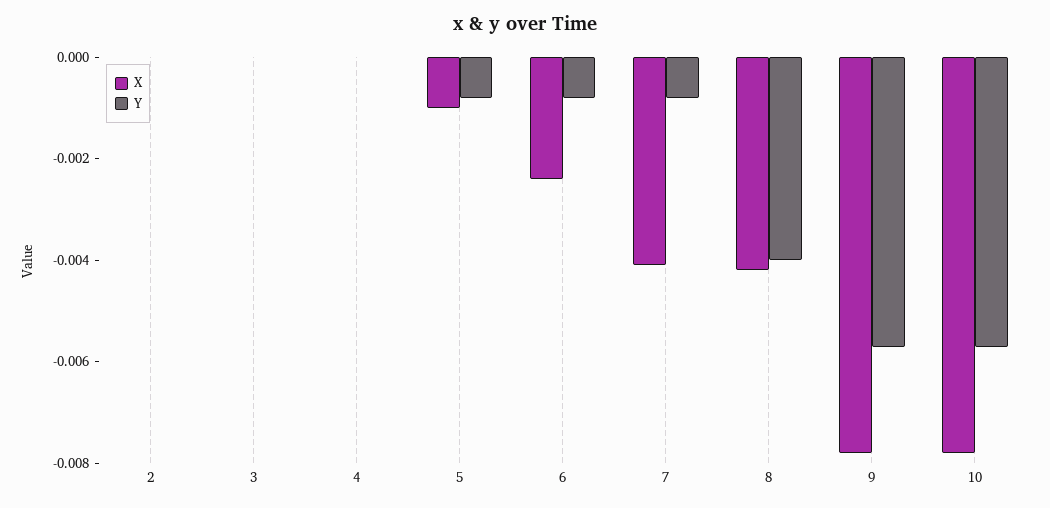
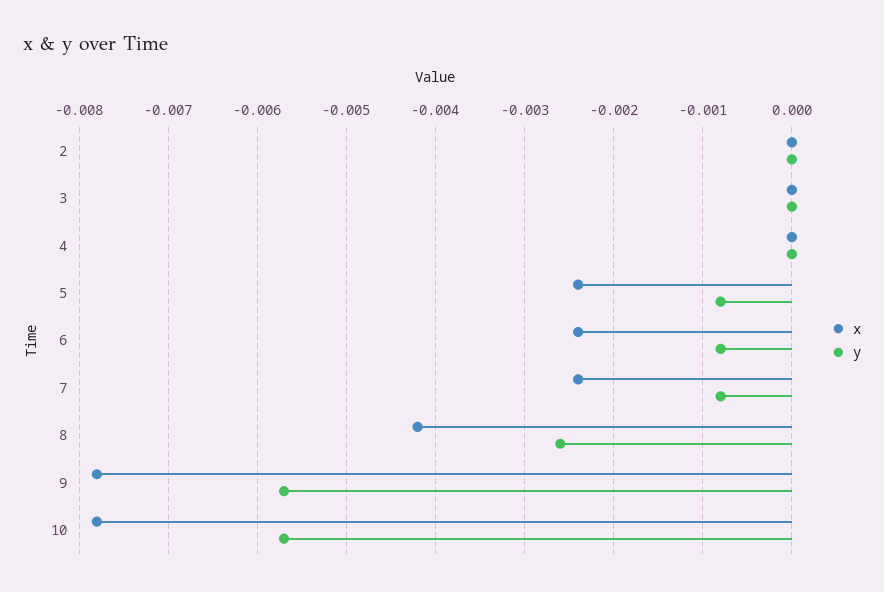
  {
    "X": {
      "2": 0,
      "3": 0,
      "4": 0,
-     "5": -0.001,
+     "5": -0.0024,
      "6": -0.0024,
-     "7": -0.004,
+     "7": -0.0024,
      "8": -0.0042,
      "9": -0.0078,
      "10": -0.0078
    },
    "Y": {
      "2": 0,
      "3": 0,
      "4": 0,
      "5": -0.0008,
      "6": -0.0008,
      "7": -0.0008,
-     "8": -0.004,
+     "8": -0.0026,
      "9": -0.0057,
      "10": -0.0057
    }
  }

